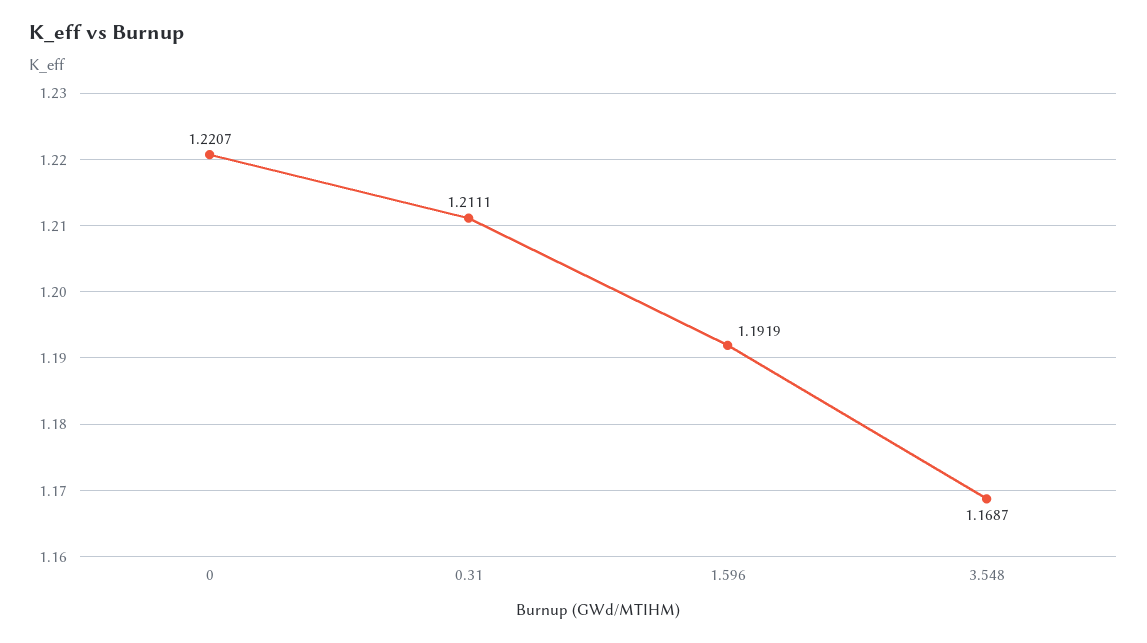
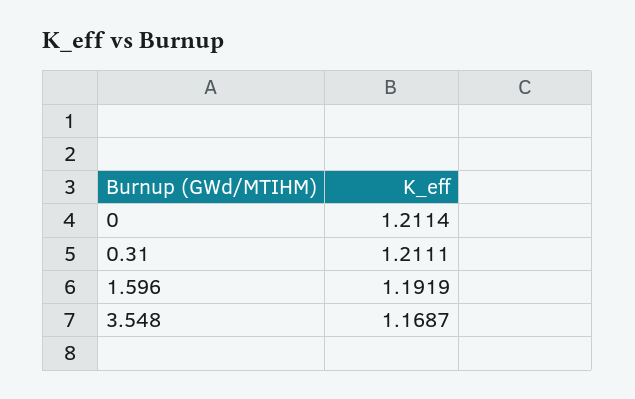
  {
-   "0": 1.2207,
+   "0": 1.2114,
    "0.31": 1.2111,
    "1.596": 1.1919,
    "3.548": 1.1687
  }

